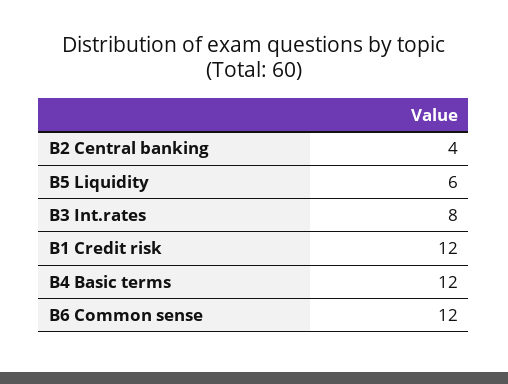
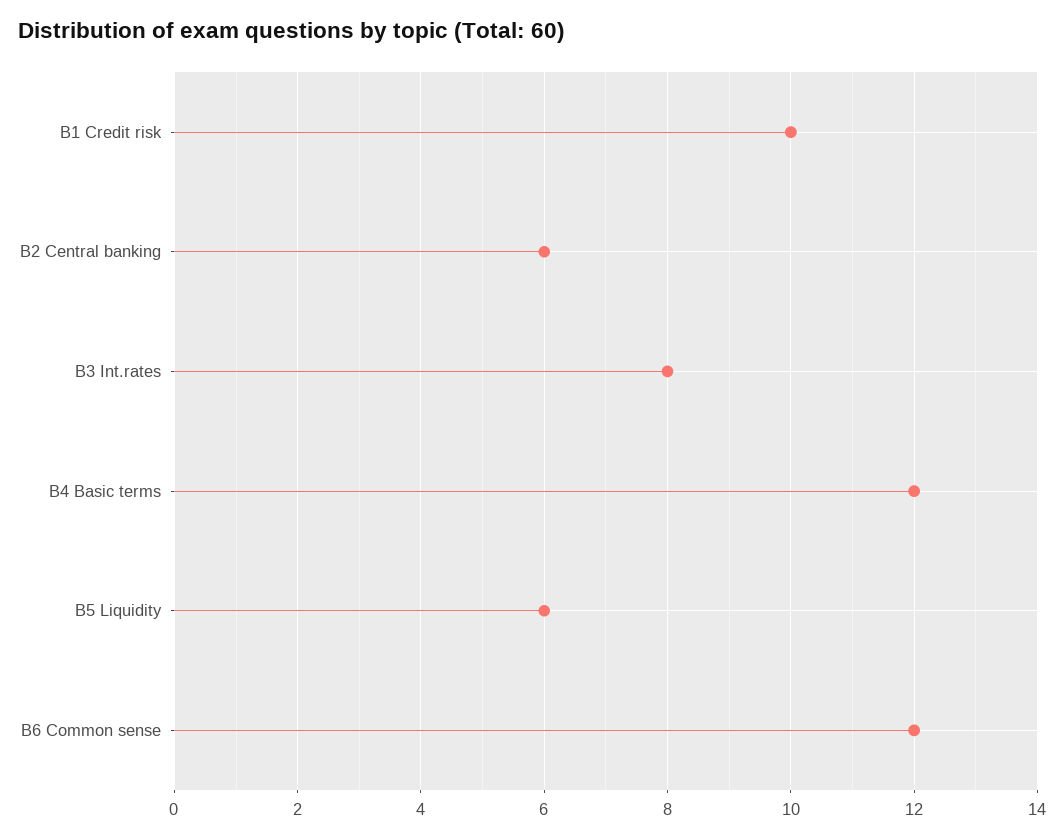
  {
-   "B2 Central banking": 4,
+   "B2 Central banking": 6,
    "B5 Liquidity": 6,
    "B3 Int.rates": 8,
-   "B1 Credit risk": 12,
+   "B1 Credit risk": 10,
    "B4 Basic terms": 12,
    "B6 Common sense": 12
  }

